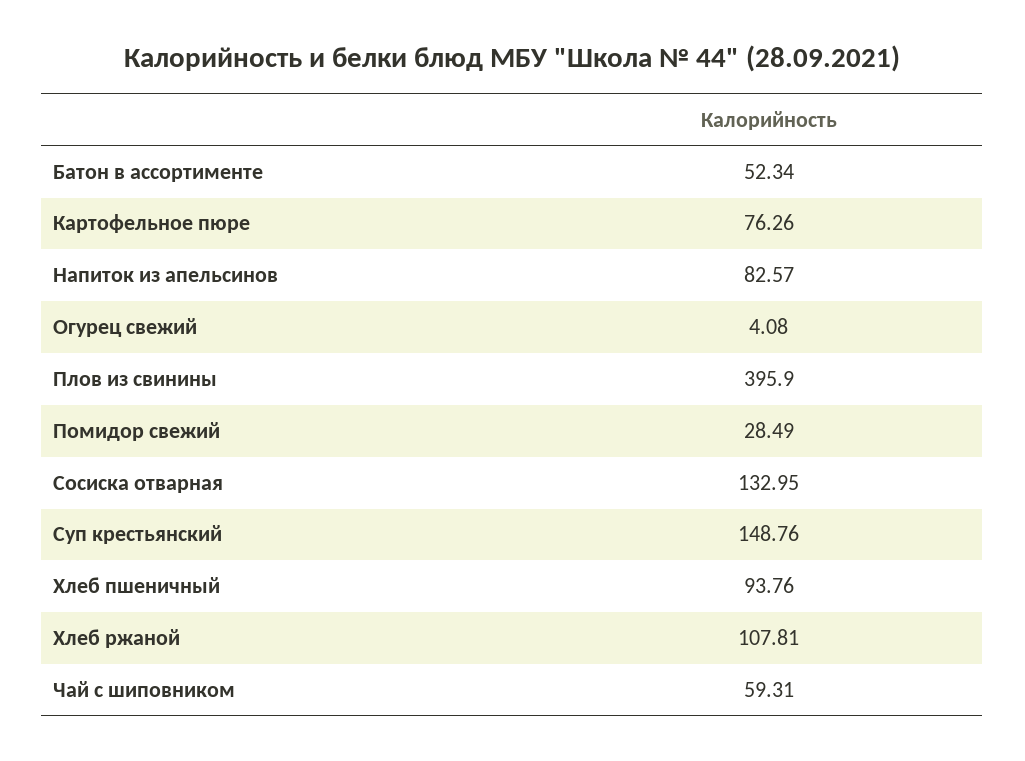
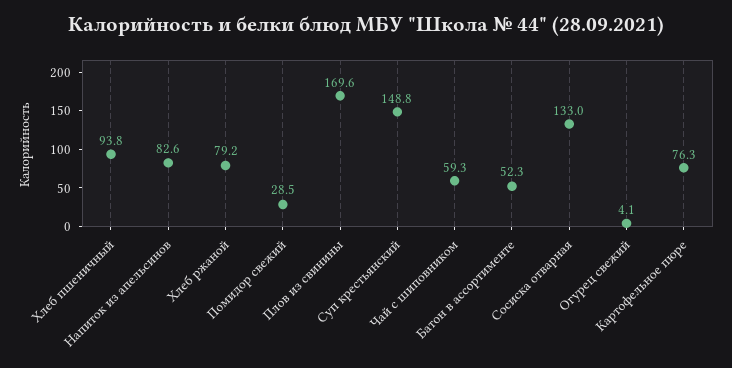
  {
    "Батон в ассортименте": 52.34,
    "Картофельное пюре": 76.26,
    "Напиток из апельсинов": 82.57,
    "Огурец свежий": 4.08,
-   "Плов из свинины": 395.9,
+   "Плов из свинины": 169.6,
    "Помидор свежий": 28.49,
    "Сосиска отварная": 132.95,
    "Суп крестьянский": 148.76,
    "Хлеб пшеничный": 93.76,
-   "Хлеб ржаной": 107.81,
+   "Хлеб ржаной": 79.2,
    "Чай с шиповником": 59.31
  }

